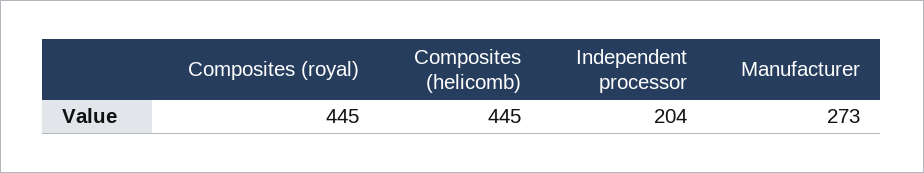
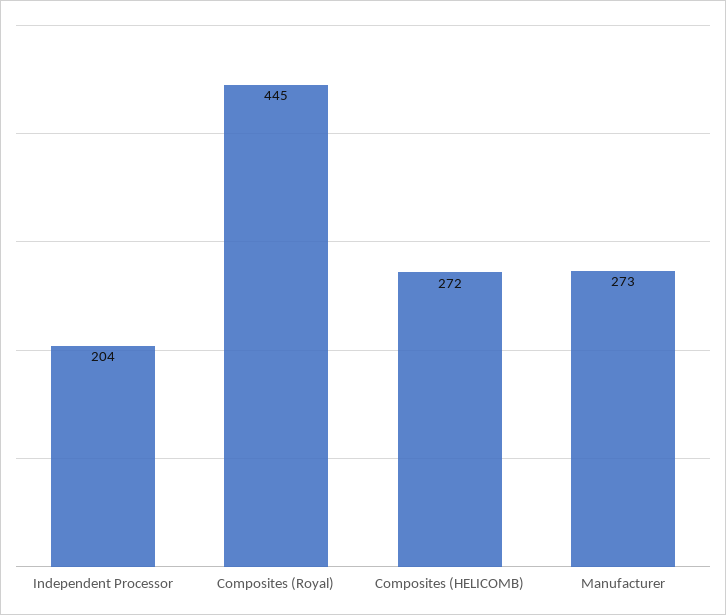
  {
    "Composites (royal)": 445,
-   "Composites (helicomb)": 445,
+   "Composites (helicomb)": 272,
    "Independent processor": 204,
    "Manufacturer": 273
  }

